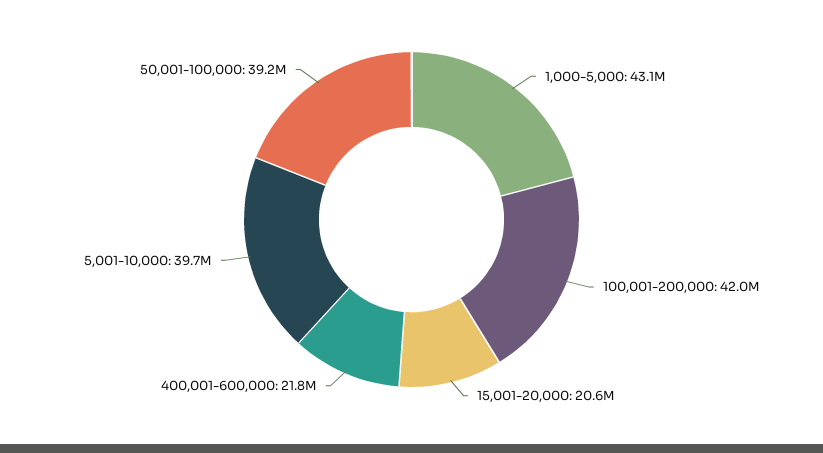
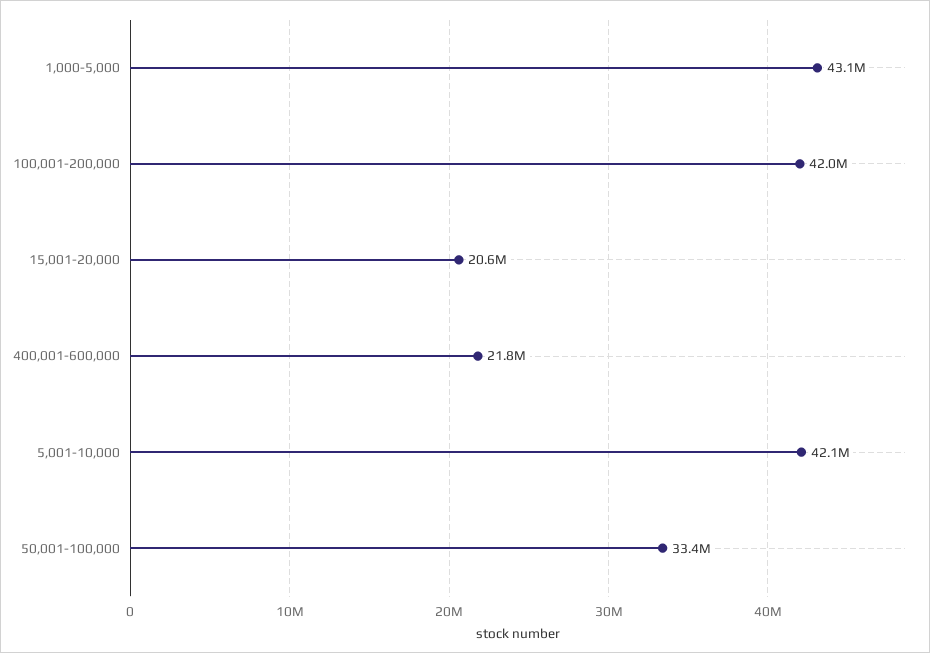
  {
    "1,000-5,000": 43100000,
    "100,001-200,000": 42000000,
    "15,001-20,000": 20600000,
    "400,001-600,000": 21800000,
-   "5,001-10,000": 39700000,
+   "5,001-10,000": 42100000,
-   "50,001-100,000": 39200000
+   "50,001-100,000": 33400000
  }

